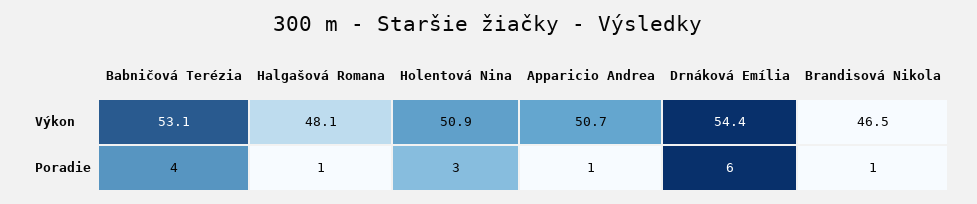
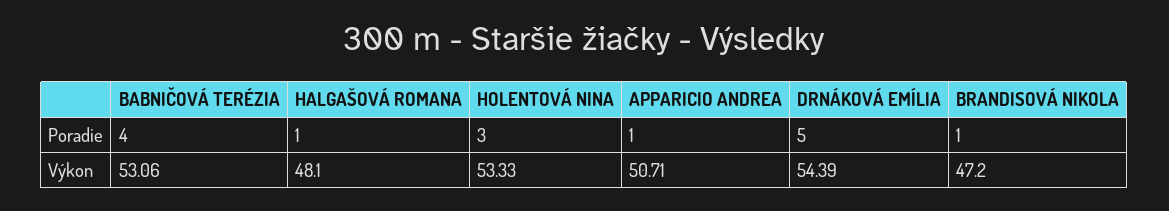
  {
    "Babničová Terézia": {
      "Výkon": 53.06,
      "Poradie": 4
    },
    "Halgašová Romana": {
      "Výkon": 48.1,
      "Poradie": 1
    },
    "Holentová Nina": {
-     "Výkon": 50.9,
+     "Výkon": 53.33,
      "Poradie": 3
    },
    "Apparicio Andrea": {
      "Výkon": 50.71,
      "Poradie": 1
    },
    "Drnáková Emília": {
      "Výkon": 54.39,
-     "Poradie": 6
+     "Poradie": 5
    },
    "Brandisová Nikola": {
-     "Výkon": 46.5,
+     "Výkon": 47.2,
      "Poradie": 1
    }
  }

